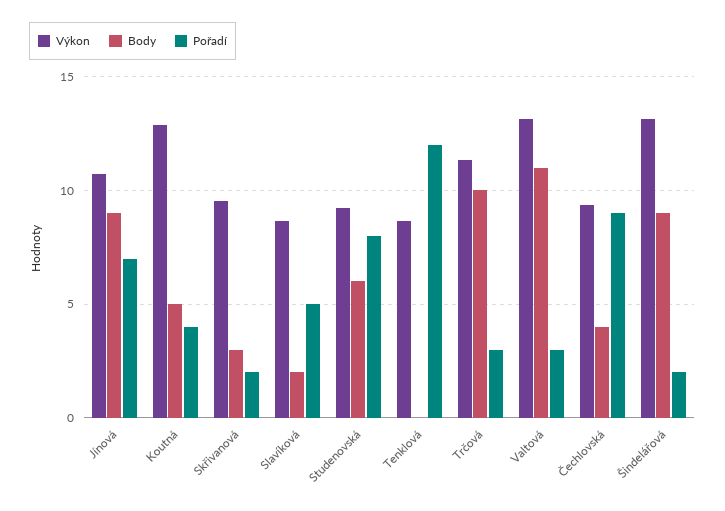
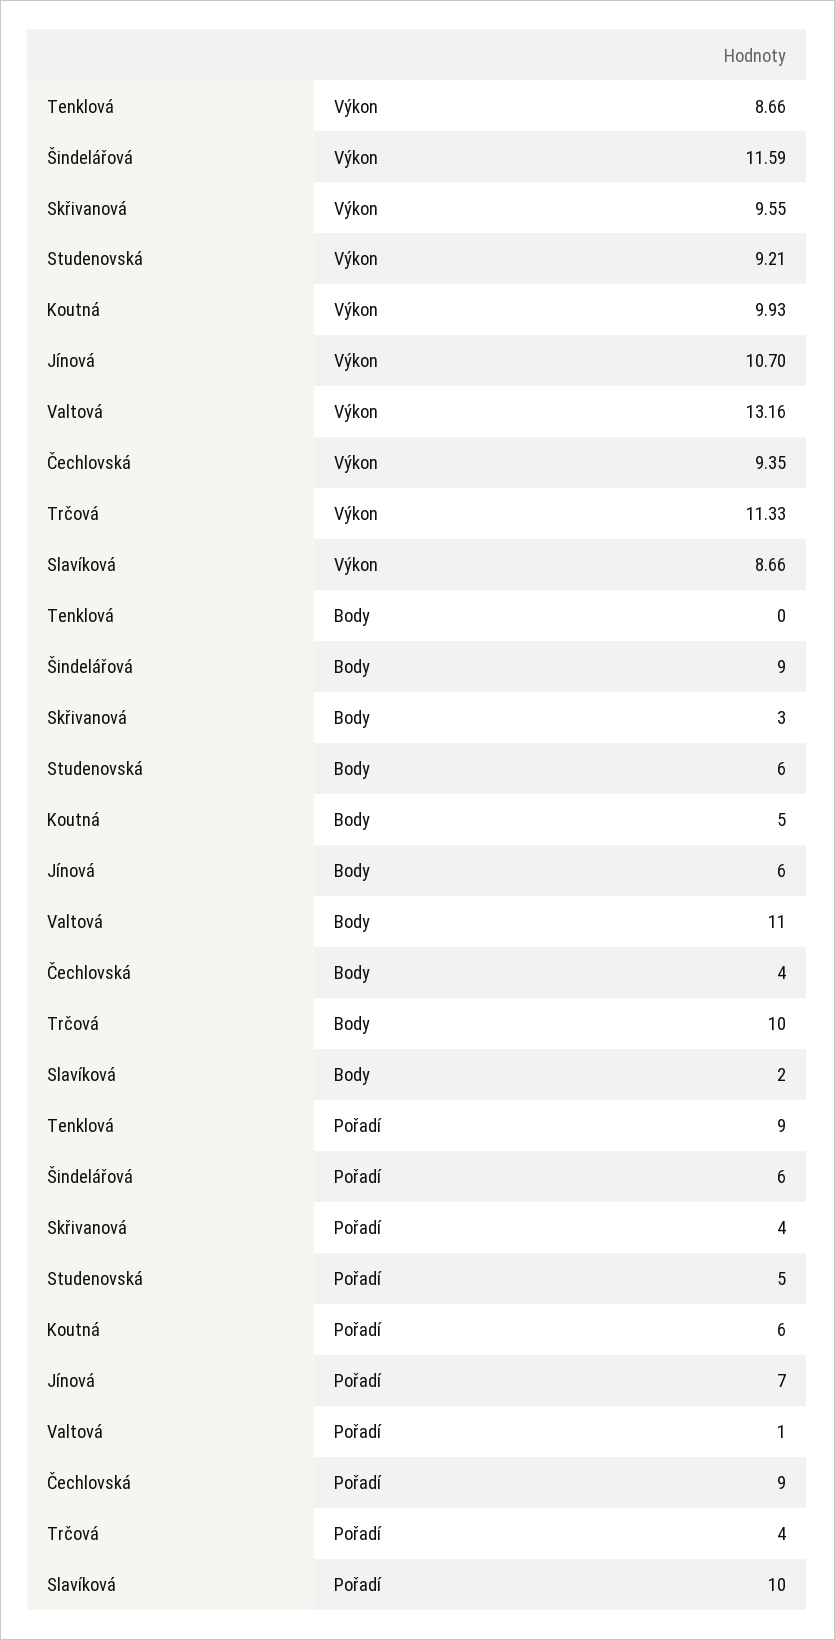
  {
    "Výkon": {
      "Jínová": 10.7,
-     "Koutná": 13,
+     "Koutná": 9.93,
      "Skřivanová": 9.55,
      "Slavíková": 8.66,
      "Studenovská": 9.21,
      "Tenklová": 8.66,
      "Trčová": 11.33,
      "Valtová": 13.16,
      "Čechlovská": 9.35,
-     "Šindelářová": 13
+     "Šindelářová": 11.59
    },
    "Body": {
-     "Jínová": 9,
+     "Jínová": 6,
      "Koutná": 5,
      "Skřivanová": 3,
      "Slavíková": 2,
      "Studenovská": 6,
      "Tenklová": 0,
      "Trčová": 10,
      "Valtová": 11,
      "Čechlovská": 4,
      "Šindelářová": 9
    },
    "Pořadí": {
      "Jínová": 7,
-     "Koutná": 4,
+     "Koutná": 6,
-     "Skřivanová": 2,
+     "Skřivanová": 4,
-     "Slavíková": 5,
+     "Slavíková": 10,
-     "Studenovská": 8,
+     "Studenovská": 5,
-     "Tenklová": 12,
+     "Tenklová": 9,
-     "Trčová": 3,
+     "Trčová": 4,
-     "Valtová": 3,
+     "Valtová": 1,
      "Čechlovská": 9,
-     "Šindelářová": 2
+     "Šindelářová": 6
    }
  }

